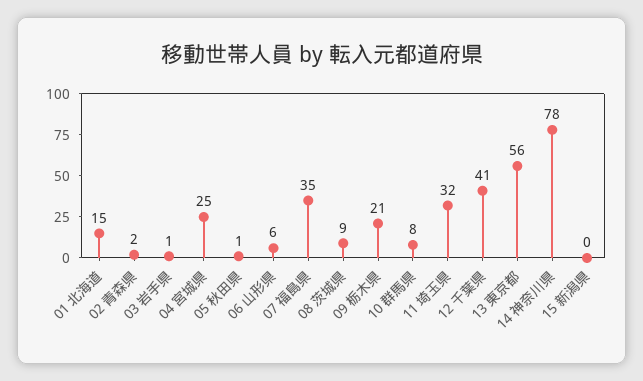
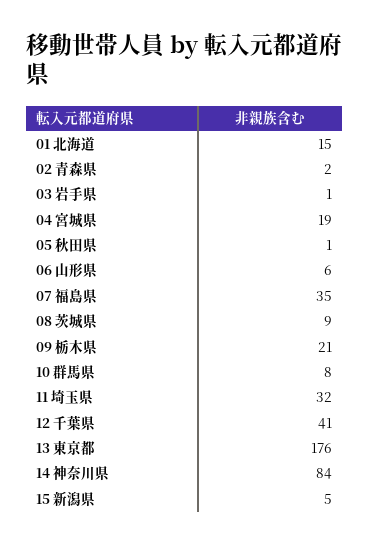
  {
    "01 北海道": 15,
    "02 青森県": 2,
    "03 岩手県": 1,
-   "04 宮城県": 25,
+   "04 宮城県": 19,
    "05 秋田県": 1,
    "06 山形県": 6,
    "07 福島県": 35,
    "08 茨城県": 9,
    "09 栃木県": 21,
    "10 群馬県": 8,
    "11 埼玉県": 32,
    "12 千葉県": 41,
-   "13 東京都": 56,
+   "13 東京都": 176,
-   "14 神奈川県": 78,
+   "14 神奈川県": 84,
-   "15 新潟県": 0
+   "15 新潟県": 5
  }

